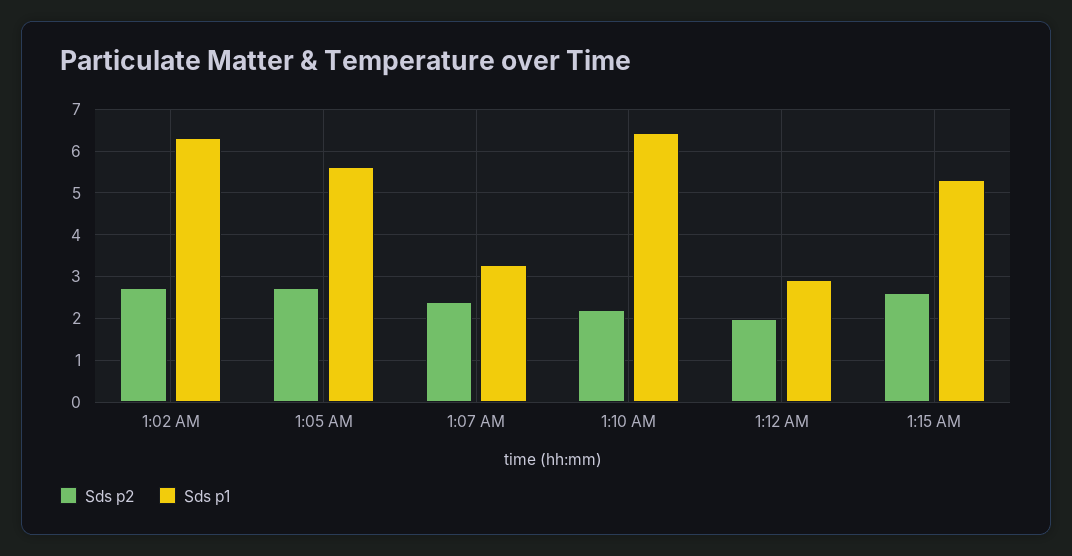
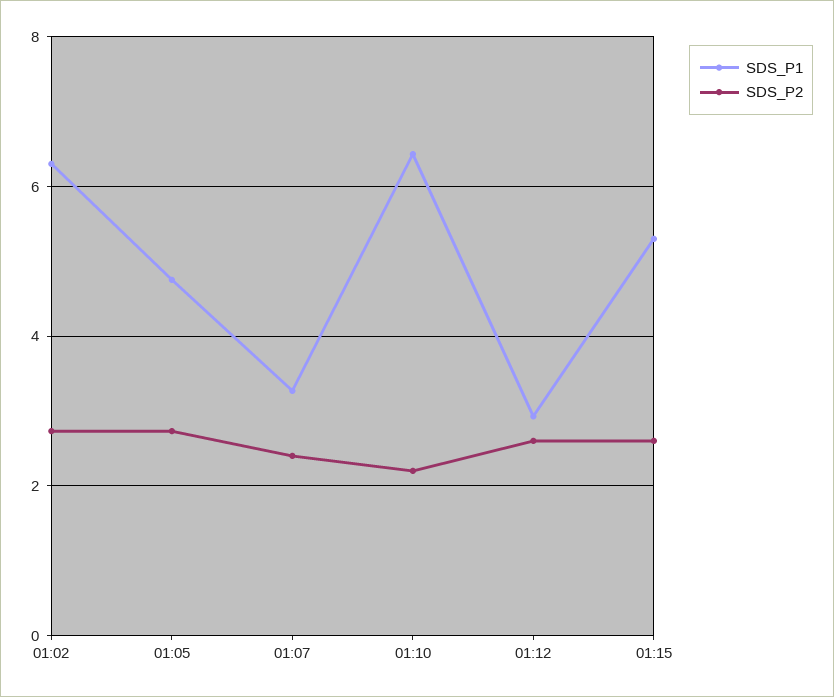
  {
    "Sds p2": {
      "1:02 AM": 2.8,
      "1:05 AM": 2.8,
      "1:07 AM": 2.4,
      "1:10 AM": 2.2,
-     "1:12 AM": 2,
+     "1:12 AM": 2.6,
      "1:15 AM": 2.6
    },
    "Sds p1": {
      "1:02 AM": 6.4,
-     "1:05 AM": 5.6,
+     "1:05 AM": 4.8,
      "1:07 AM": 3.2,
      "1:10 AM": 6.4,
      "1:12 AM": 3,
      "1:15 AM": 5.4
    }
  }

